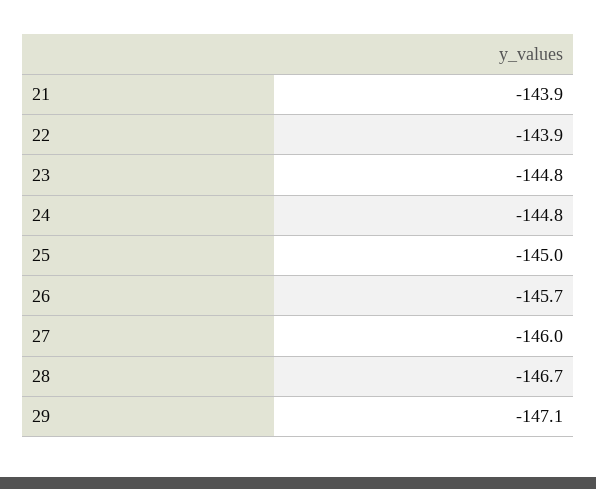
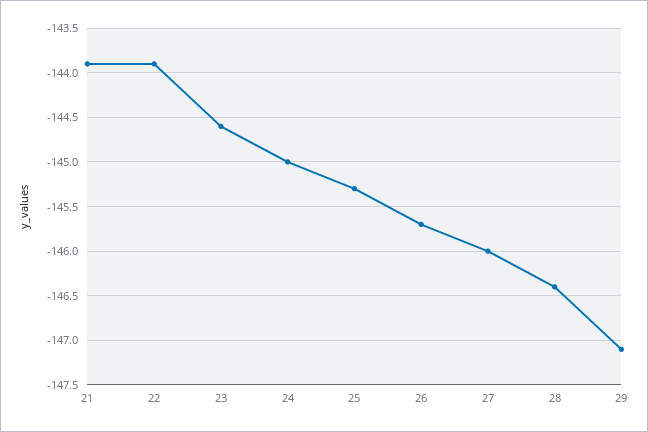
  {
    "21": -143.9,
    "22": -143.9,
-   "23": -144.8,
+   "23": -144.6,
-   "24": -144.8,
+   "24": -145,
-   "25": -145,
+   "25": -145.3,
    "26": -145.7,
    "27": -146,
-   "28": -146.7,
+   "28": -146.4,
    "29": -147.1
  }

